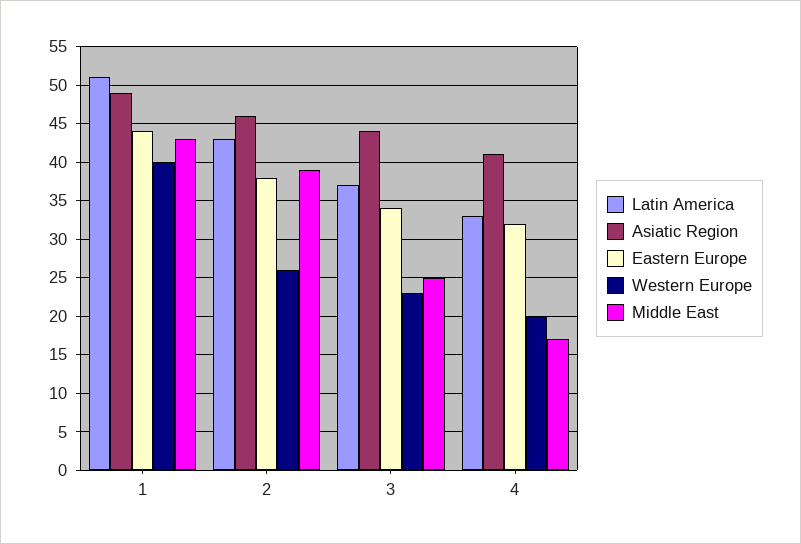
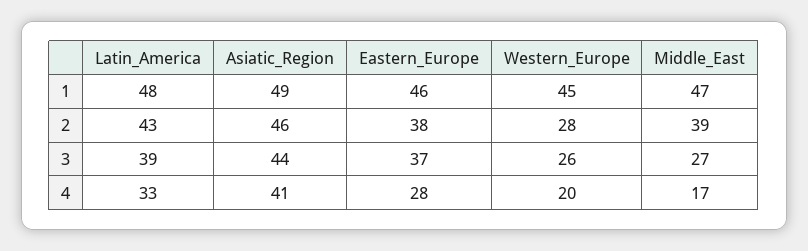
  {
    "Latin America": {
-     "1": 51,
+     "1": 48,
      "2": 43,
-     "3": 37,
+     "3": 39,
      "4": 33
    },
    "Asiatic Region": {
      "1": 49,
      "2": 46,
      "3": 44,
      "4": 41
    },
    "Eastern Europe": {
-     "1": 44,
+     "1": 46,
      "2": 38,
-     "3": 34,
+     "3": 37,
-     "4": 32
+     "4": 28
    },
    "Western Europe": {
-     "1": 40,
+     "1": 45,
-     "2": 26,
+     "2": 28,
-     "3": 23,
+     "3": 26,
      "4": 20
    },
    "Middle East": {
-     "1": 43,
+     "1": 47,
      "2": 39,
-     "3": 25,
+     "3": 27,
      "4": 17
    }
  }

